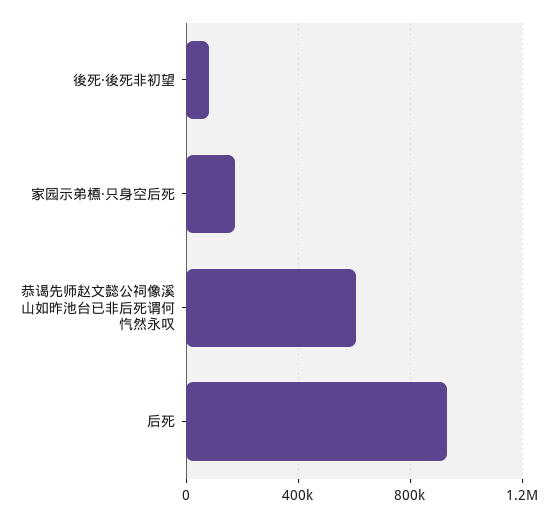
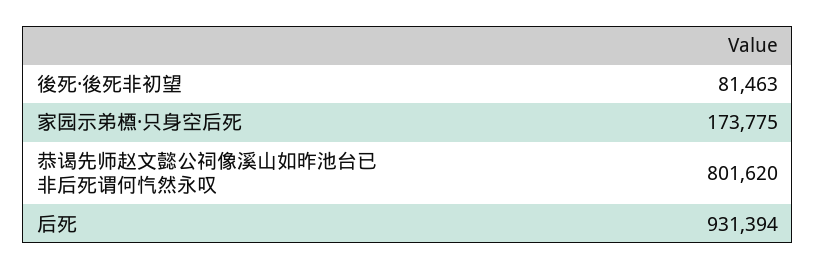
  {
    "後死·後死非初望": 81463,
    "家园示弟槱·只身空后死": 173775,
-   "恭谒先师赵文懿公祠像溪山如昨池台已非后死谓何忾然永叹": 600000,
+   "恭谒先师赵文懿公祠像溪山如昨池台已非后死谓何忾然永叹": 801620,
    "后死": 931394
  }

